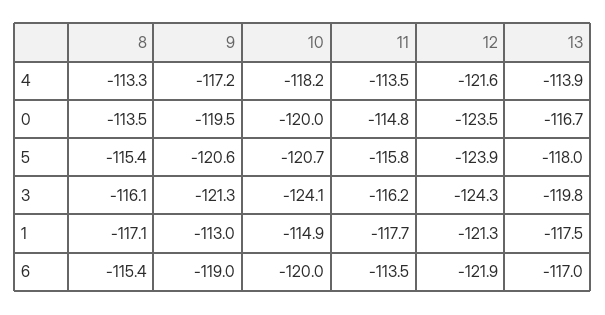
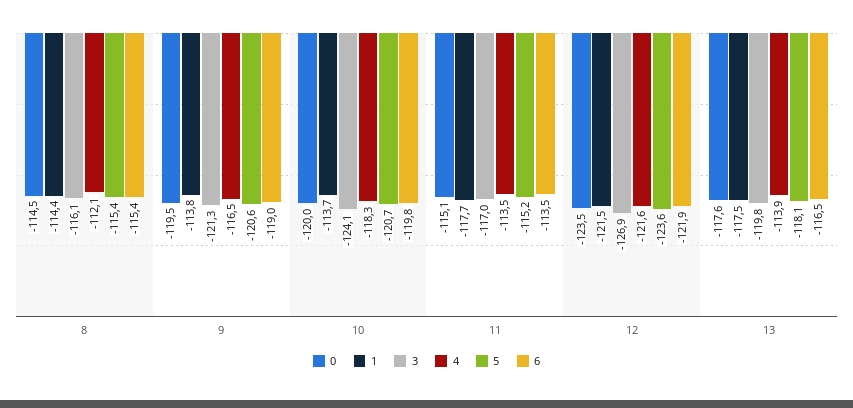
  {
    "4": {
-     "8": -113.3,
+     "8": -112.1,
-     "9": -117.2,
+     "9": -116.5,
-     "10": -118.2,
+     "10": -118.3,
      "11": -113.5,
      "12": -121.6,
      "13": -113.9
    },
    "0": {
-     "8": -113.5,
+     "8": -114.5,
      "9": -119.5,
      "10": -120,
-     "11": -114.8,
+     "11": -115.1,
      "12": -123.5,
-     "13": -116.7
+     "13": -117.6
    },
    "5": {
      "8": -115.4,
      "9": -120.6,
      "10": -120.7,
-     "11": -115.8,
+     "11": -115.2,
-     "12": -123.9,
+     "12": -123.6,
-     "13": -118
+     "13": -118.1
    },
    "3": {
      "8": -116.1,
      "9": -121.3,
      "10": -124.1,
-     "11": -116.2,
+     "11": -117,
-     "12": -124.3,
+     "12": -126.9,
      "13": -119.8
    },
    "1": {
-     "8": -117.1,
+     "8": -114.4,
-     "9": -113,
+     "9": -113.8,
-     "10": -114.9,
+     "10": -113.7,
      "11": -117.7,
-     "12": -121.3,
+     "12": -121.5,
      "13": -117.5
    },
    "6": {
      "8": -115.4,
      "9": -119,
-     "10": -120,
+     "10": -119.8,
      "11": -113.5,
      "12": -121.9,
-     "13": -117
+     "13": -116.5
    }
  }

